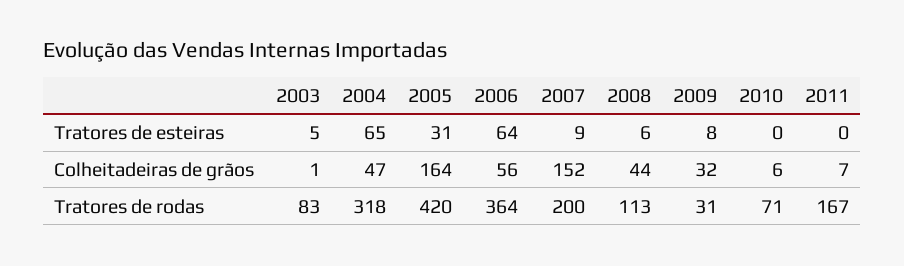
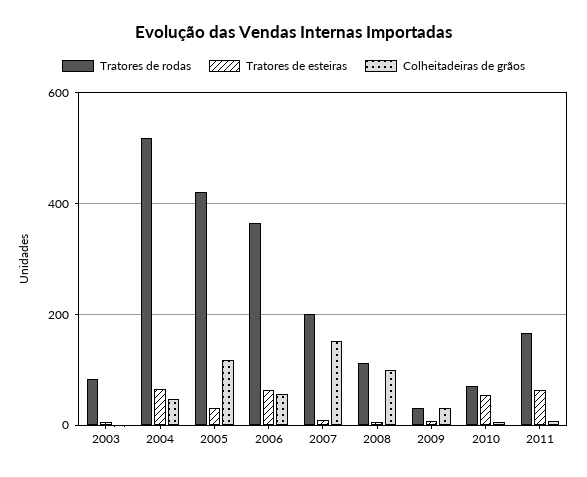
  {
    "Tratores de esteiras": {
      "2003": 5,
      "2004": 65,
      "2005": 31,
      "2006": 64,
      "2007": 9,
      "2008": 6,
      "2009": 8,
-     "2010": 0,
+     "2010": 60,
-     "2011": 0
+     "2011": 60
    },
    "Colheitadeiras de grãos": {
      "2003": 1,
      "2004": 47,
-     "2005": 164,
+     "2005": 120,
      "2006": 56,
      "2007": 152,
-     "2008": 44,
+     "2008": 100,
      "2009": 32,
      "2010": 6,
      "2011": 7
    },
    "Tratores de rodas": {
      "2003": 83,
-     "2004": 318,
+     "2004": 520,
      "2005": 420,
      "2006": 364,
      "2007": 200,
      "2008": 113,
      "2009": 31,
      "2010": 71,
      "2011": 167
    }
  }

